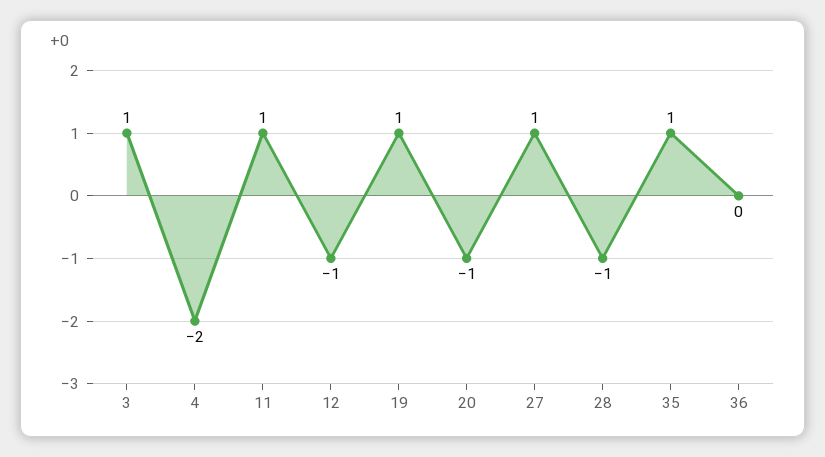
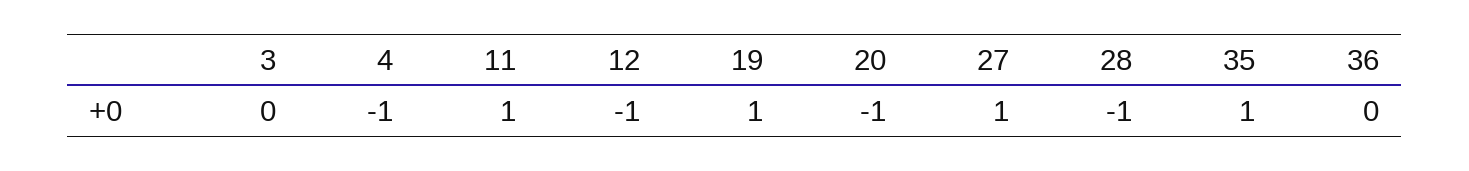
  {
-   "3": 1,
+   "3": 0,
-   "4": -2,
+   "4": -1,
    "11": 1,
    "12": -1,
    "19": 1,
    "20": -1,
    "27": 1,
    "28": -1,
    "35": 1,
    "36": 0
  }

